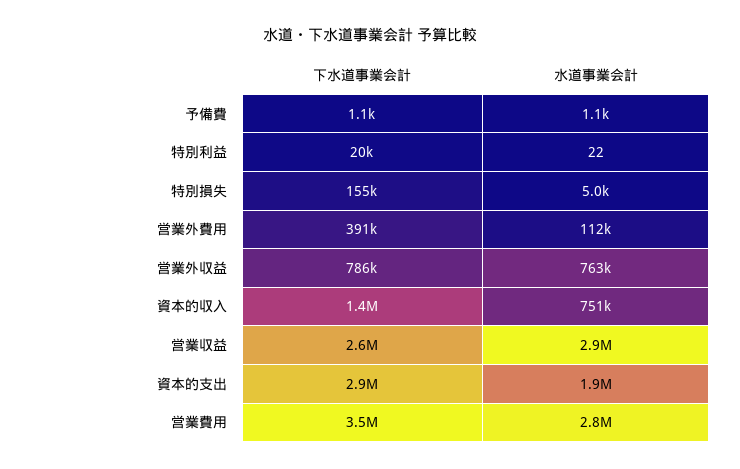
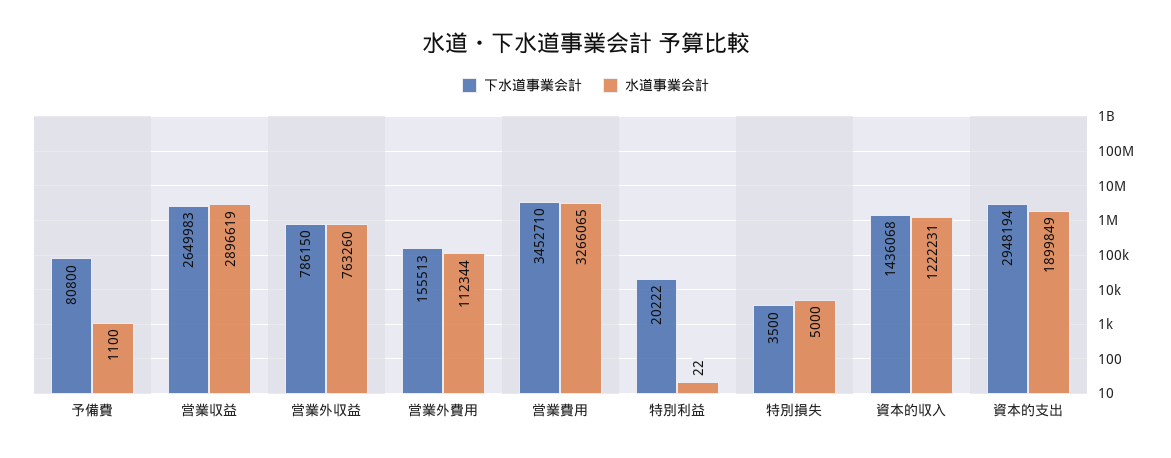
  {
    "下水道事業会計": {
-     "予備費": 1100,
+     "予備費": 80800,
      "特別利益": 20222,
-     "特別損失": 155000,
+     "特別損失": 3500,
-     "営業外費用": 391000,
+     "営業外費用": 155513,
      "営業外収益": 786150,
      "資本的収入": 1436068,
      "営業収益": 2649983,
      "資本的支出": 2948194,
      "営業費用": 3452710
    },
    "水道事業会計": {
      "予備費": 1100,
      "特別利益": 22,
      "特別損失": 5000,
      "営業外費用": 112344,
      "営業外収益": 763260,
-     "資本的収入": 751000,
+     "資本的収入": 1222231,
      "営業収益": 2896619,
      "資本的支出": 1899849,
-     "営業費用": 2800000
+     "営業費用": 3266065
    }
  }

